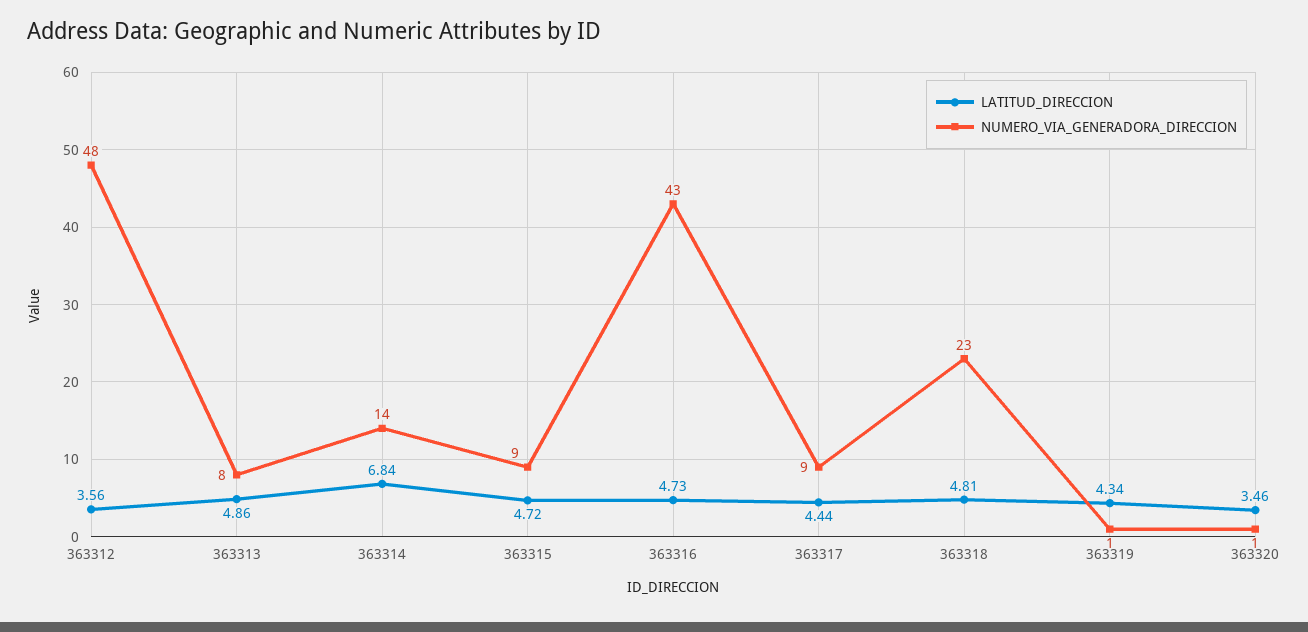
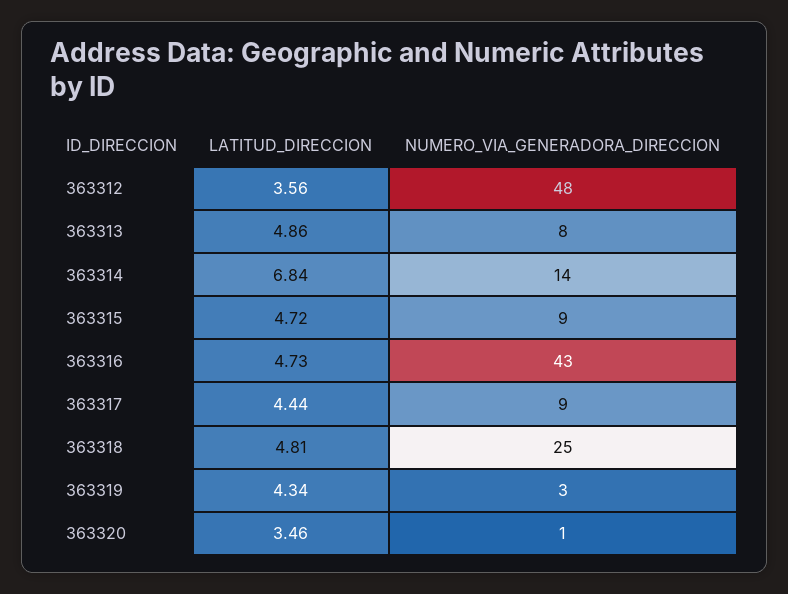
  {
    "LATITUD_DIRECCION": {
      "363312": 3.56,
      "363313": 4.86,
      "363314": 6.84,
      "363315": 4.72,
      "363316": 4.73,
      "363317": 4.44,
      "363318": 4.81,
      "363319": 4.34,
      "363320": 3.46
    },
    "NUMERO_VIA_GENERADORA_DIRECCION": {
      "363312": 48,
      "363313": 8,
      "363314": 14,
      "363315": 9,
      "363316": 43,
      "363317": 9,
-     "363318": 23,
+     "363318": 25,
-     "363319": 1,
+     "363319": 3,
      "363320": 1
    }
  }

